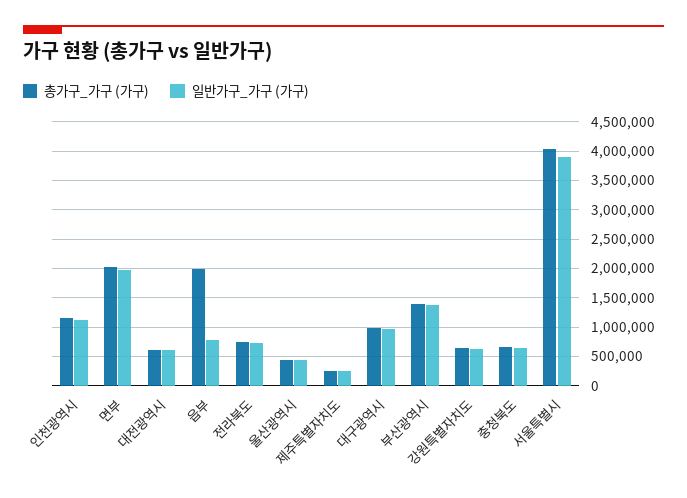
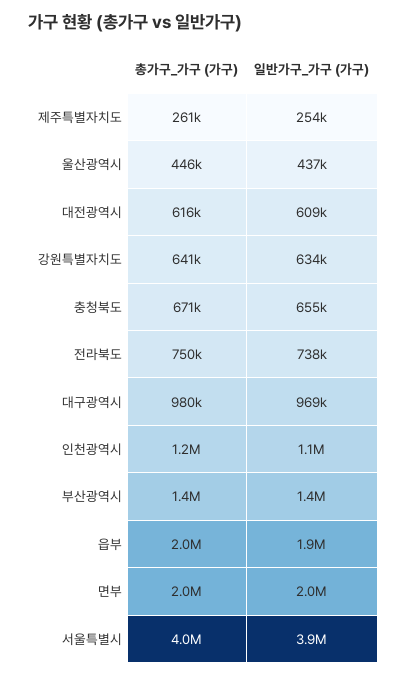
  {
    "총가구_가구 (가구)": {
      "인천광역시": 1200000,
      "면부": 2000000,
      "대전광역시": 616000,
      "읍부": 2000000,
      "전라북도": 750000,
      "울산광역시": 446000,
      "제주특별자치도": 261000,
      "대구광역시": 980000,
      "부산광역시": 1400000,
      "강원특별자치도": 641000,
      "충청북도": 671000,
      "서울특별시": 4000000
    },
    "일반가구_가구 (가구)": {
      "인천광역시": 1100000,
      "면부": 2000000,
      "대전광역시": 609000,
-     "읍부": 750000,
+     "읍부": 1900000,
      "전라북도": 738000,
      "울산광역시": 437000,
      "제주특별자치도": 254000,
      "대구광역시": 969000,
      "부산광역시": 1400000,
      "강원특별자치도": 634000,
      "충청북도": 655000,
      "서울특별시": 3900000
    }
  }

